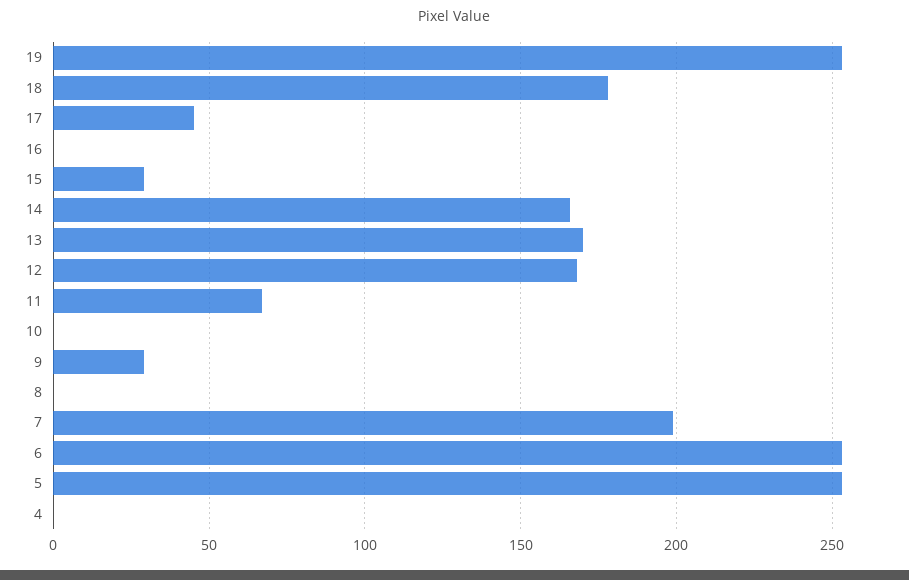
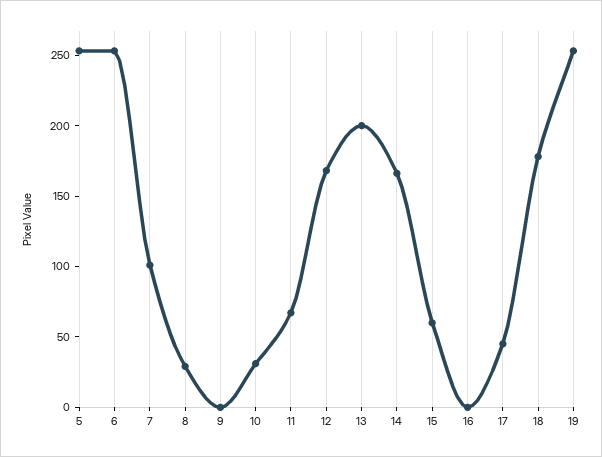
  {
    "19": 255,
    "18": 180,
    "17": 45,
    "16": 0,
-   "15": 30,
+   "15": 60,
    "14": 165,
-   "13": 170,
+   "13": 200,
    "12": 170,
    "11": 65,
-   "10": 0,
+   "10": 30,
-   "9": 30,
+   "9": 0,
-   "8": 0,
+   "8": 30,
-   "7": 200,
+   "7": 100,
    "6": 255,
-   "5": 255,
+   "5": 255
-   "4": 0
  }

